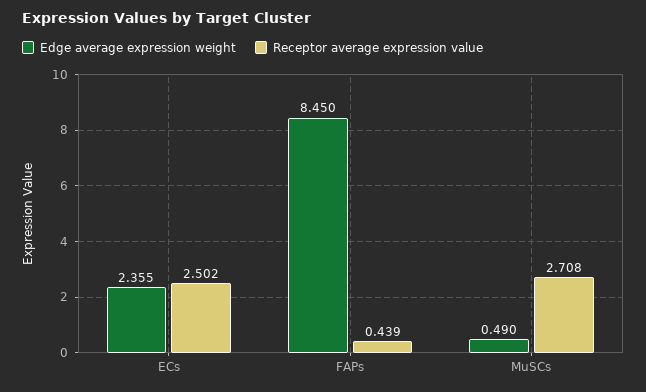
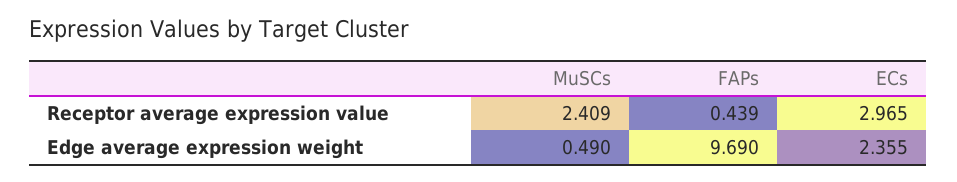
  {
    "Edge average expression weight": {
      "ECs": 2.355,
-     "FAPs": 8.45,
+     "FAPs": 9.69,
      "MuSCs": 0.49
    },
    "Receptor average expression value": {
-     "ECs": 2.502,
+     "ECs": 2.965,
      "FAPs": 0.439,
-     "MuSCs": 2.708
+     "MuSCs": 2.409
    }
  }

